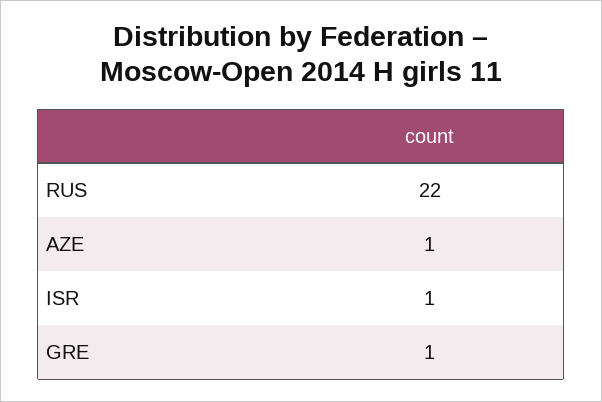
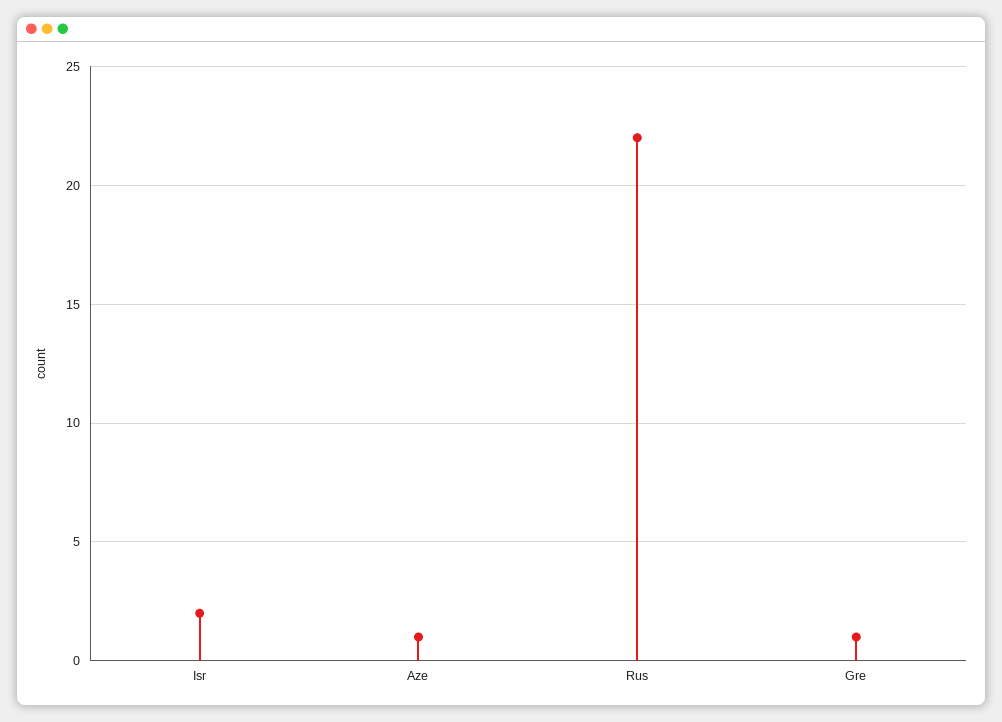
  {
    "RUS": 22,
    "AZE": 1,
-   "ISR": 1,
+   "ISR": 2,
    "GRE": 1
  }

